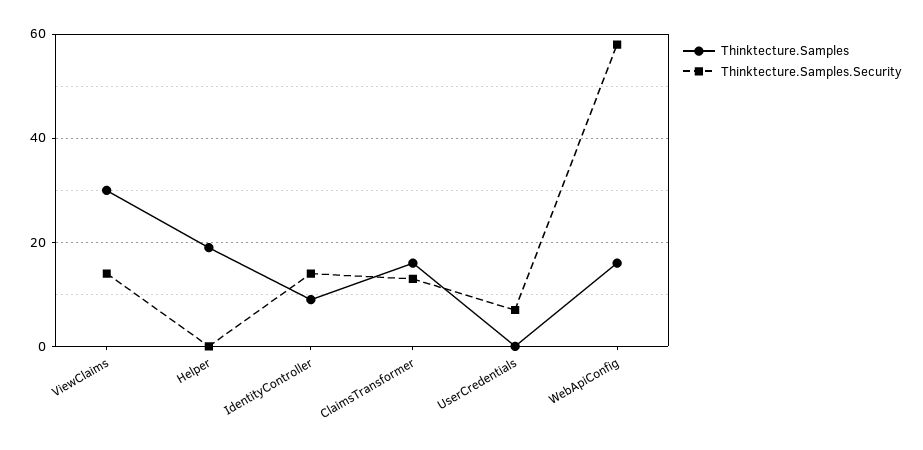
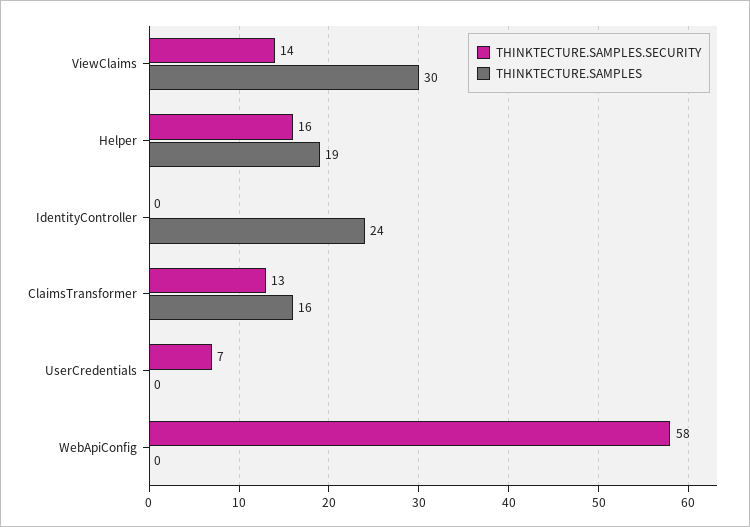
  {
    "Thinktecture.Samples": {
      "ViewClaims": 30,
      "Helper": 19,
-     "IdentityController": 10,
+     "IdentityController": 24,
      "ClaimsTransformer": 16,
      "UserCredentials": 0,
-     "WebApiConfig": 15
+     "WebApiConfig": 0
    },
    "Thinktecture.Samples.Security": {
      "ViewClaims": 14,
-     "Helper": 0,
+     "Helper": 16,
-     "IdentityController": 15,
+     "IdentityController": 0,
      "ClaimsTransformer": 13,
      "UserCredentials": 7,
      "WebApiConfig": 58
    }
  }

